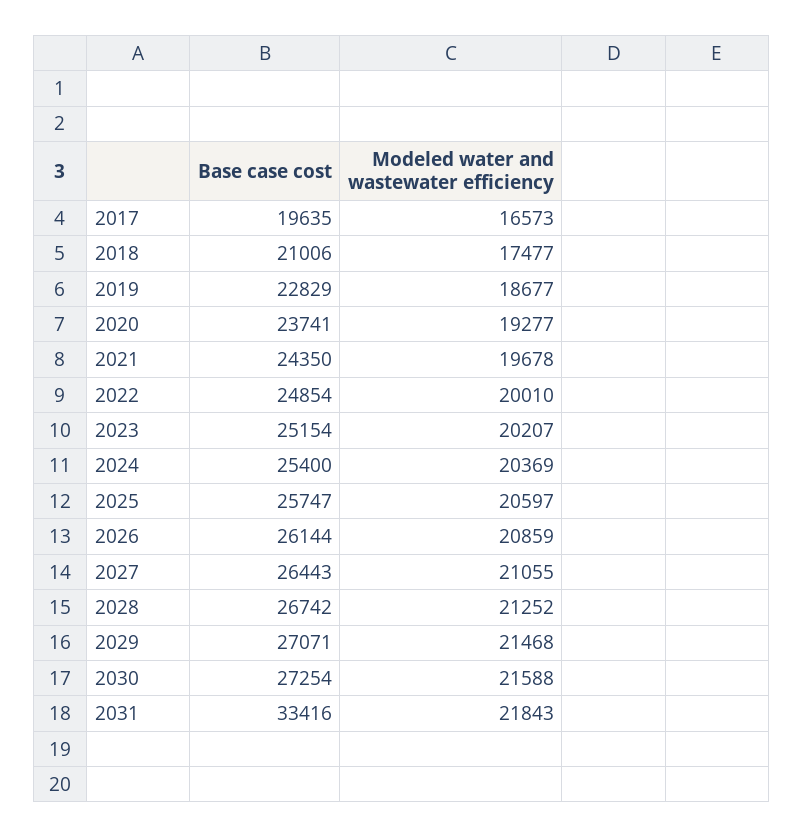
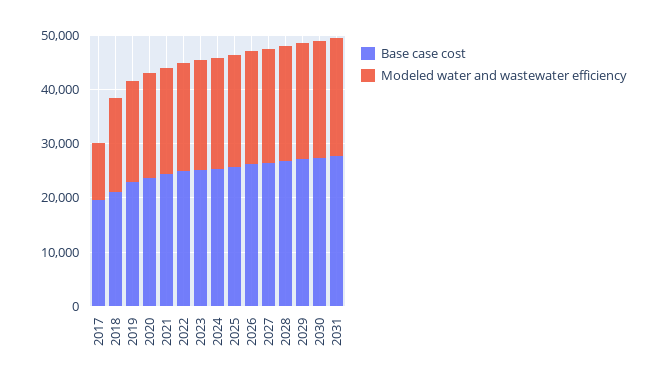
  {
    "Base case cost": {
      "2017": 19635,
      "2018": 21006,
      "2019": 22829,
      "2020": 23741,
      "2021": 24350,
      "2022": 24854,
      "2023": 25154,
      "2024": 25400,
      "2025": 25747,
      "2026": 26144,
      "2027": 26443,
      "2028": 26742,
      "2029": 27071,
      "2030": 27254,
-     "2031": 33416
+     "2031": 28000
    },
    "Modeled water and wastewater efficiency": {
-     "2017": 16573,
+     "2017": 10000,
      "2018": 17477,
      "2019": 18677,
      "2020": 19277,
      "2021": 19678,
      "2022": 20010,
      "2023": 20207,
      "2024": 20369,
      "2025": 20597,
      "2026": 20859,
      "2027": 21055,
      "2028": 21252,
      "2029": 21468,
      "2030": 21588,
      "2031": 21843
    }
  }

